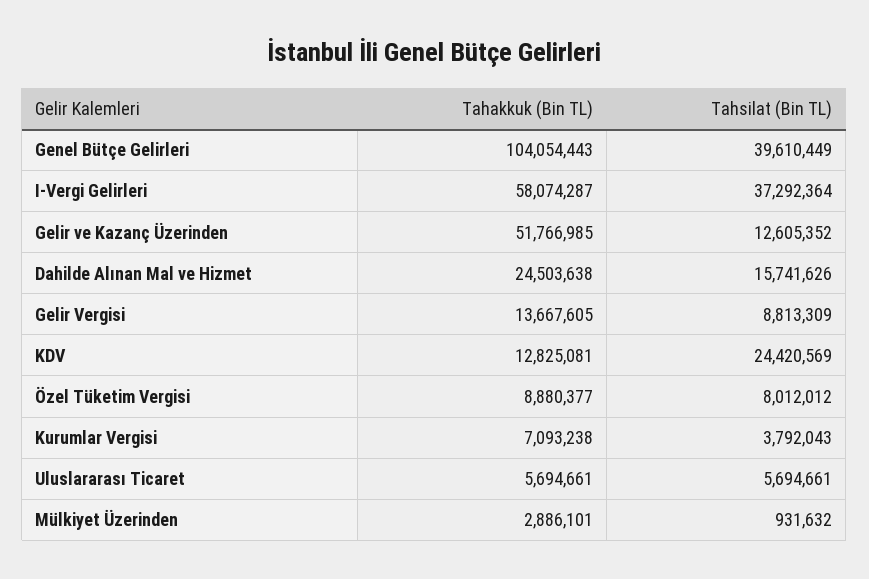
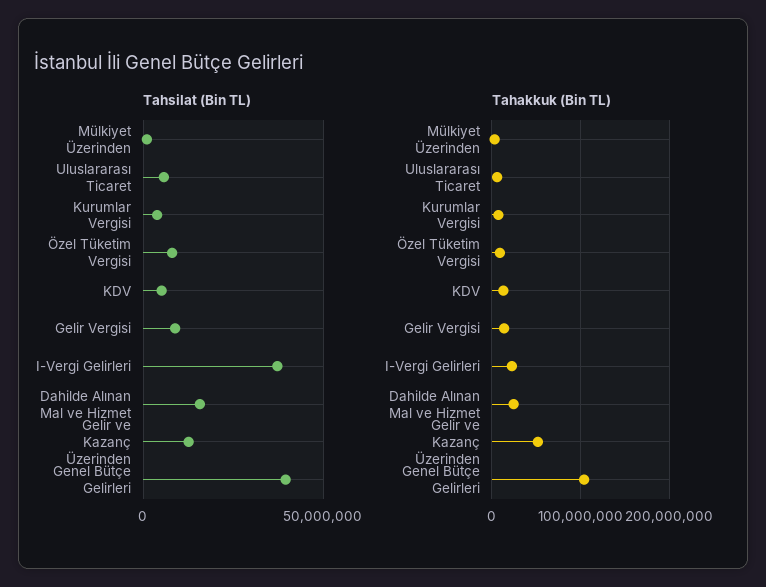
  {
    "Tahakkuk (Bin TL)": {
      "Genel Bütçe Gelirleri": 104054443,
-     "I-Vergi Gelirleri": 58074287,
+     "I-Vergi Gelirleri": 20000000,
      "Gelir ve Kazanç Üzerinden": 51766985,
      "Dahilde Alınan Mal ve Hizmet": 24503638,
      "Gelir Vergisi": 13667605,
      "KDV": 12825081,
      "Özel Tüketim Vergisi": 8880377,
      "Kurumlar Vergisi": 7093238,
      "Uluslararası Ticaret": 5694661,
      "Mülkiyet Üzerinden": 2886101
    },
    "Tahsilat (Bin TL)": {
      "Genel Bütçe Gelirleri": 39610449,
      "I-Vergi Gelirleri": 37292364,
      "Gelir ve Kazanç Üzerinden": 12605352,
      "Dahilde Alınan Mal ve Hizmet": 15741626,
      "Gelir Vergisi": 8813309,
-     "KDV": 24420569,
+     "KDV": 5000000,
      "Özel Tüketim Vergisi": 8012012,
      "Kurumlar Vergisi": 3792043,
      "Uluslararası Ticaret": 5694661,
      "Mülkiyet Üzerinden": 931632
    }
  }

